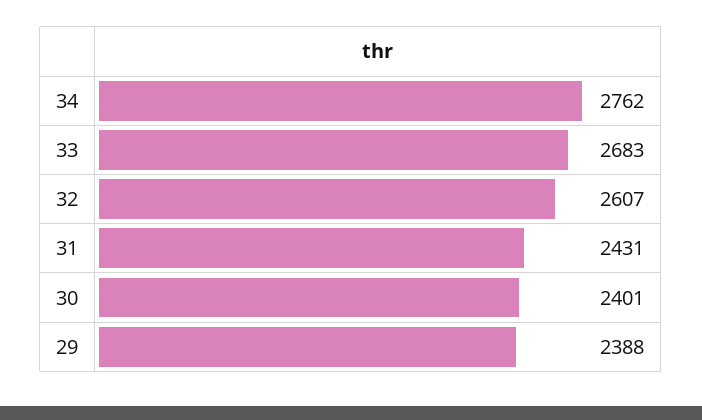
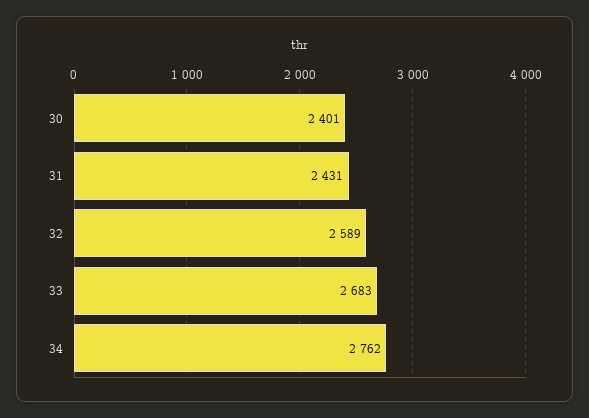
  {
    "34": 2762,
    "33": 2683,
-   "32": 2607,
+   "32": 2589,
    "31": 2431,
-   "30": 2401,
+   "30": 2401
-   "29": 2388
  }

